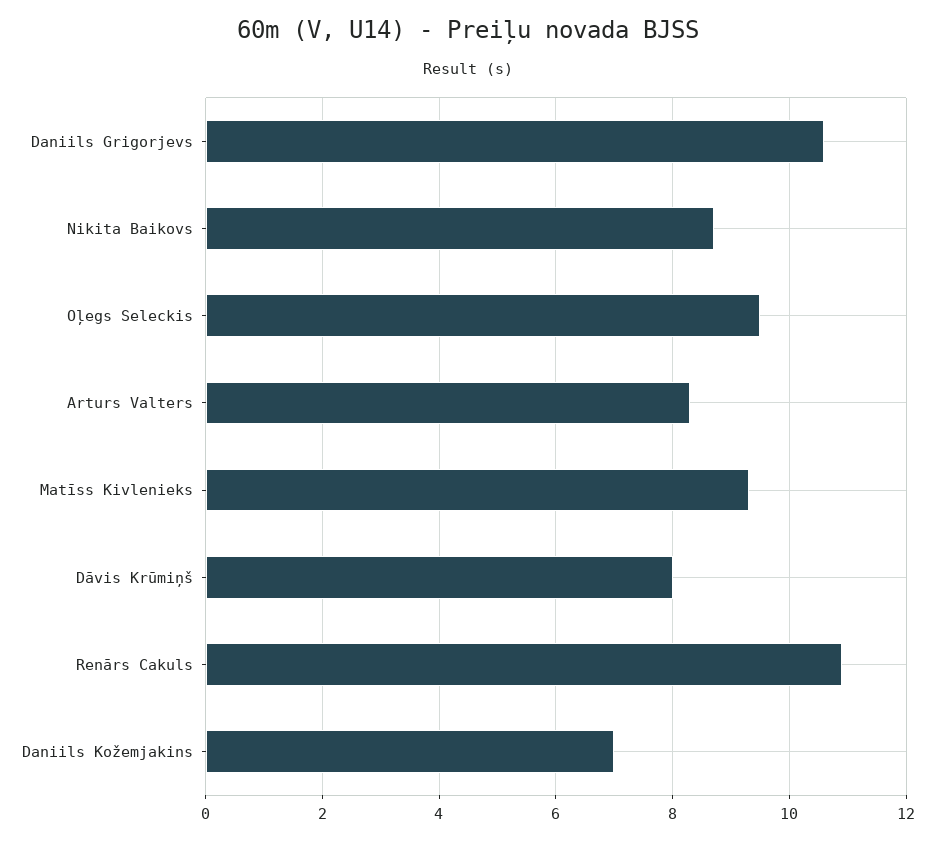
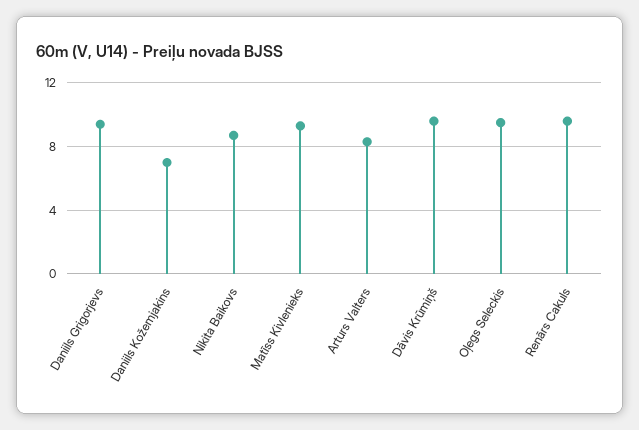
  {
-   "Daniils Grigorjevs": 10.5,
+   "Daniils Grigorjevs": 9.5,
    "Nikita Baikovs": 8.5,
    "Oļegs Seleckis": 9.5,
    "Arturs Valters": 8.5,
    "Matīss Kivlenieks": 9.5,
-   "Dāvis Krūmiņš": 8,
+   "Dāvis Krūmiņš": 9.5,
-   "Renārs Cakuls": 11,
+   "Renārs Cakuls": 9.5,
    "Daniils Kožemjakins": 7
  }

